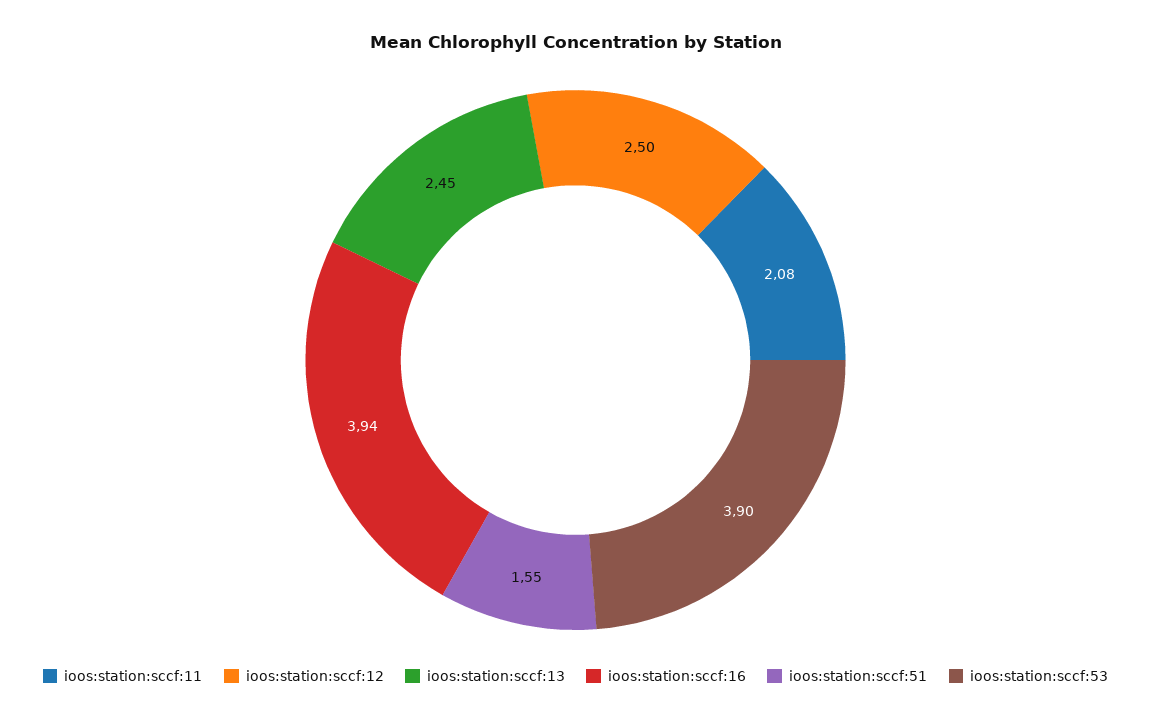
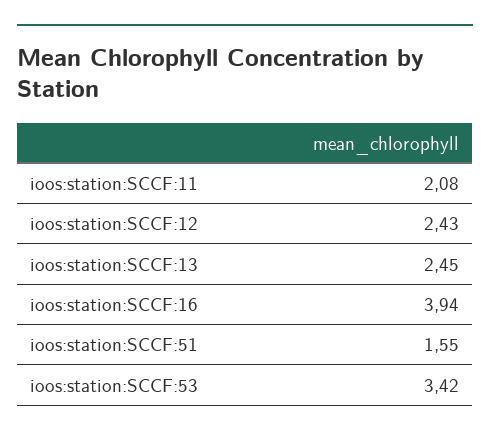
  {
    "ioos:station:sccf:11": 2.08,
-   "ioos:station:sccf:12": 2.5,
+   "ioos:station:sccf:12": 2.43,
    "ioos:station:sccf:13": 2.45,
    "ioos:station:sccf:16": 3.94,
    "ioos:station:sccf:51": 1.55,
-   "ioos:station:sccf:53": 3.9
+   "ioos:station:sccf:53": 3.42
  }

